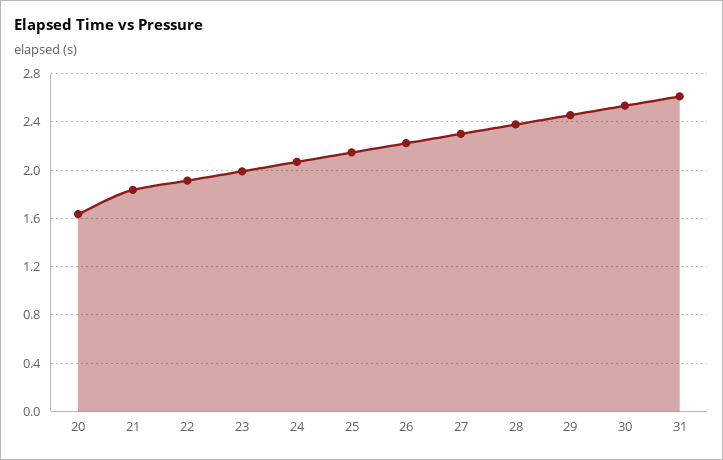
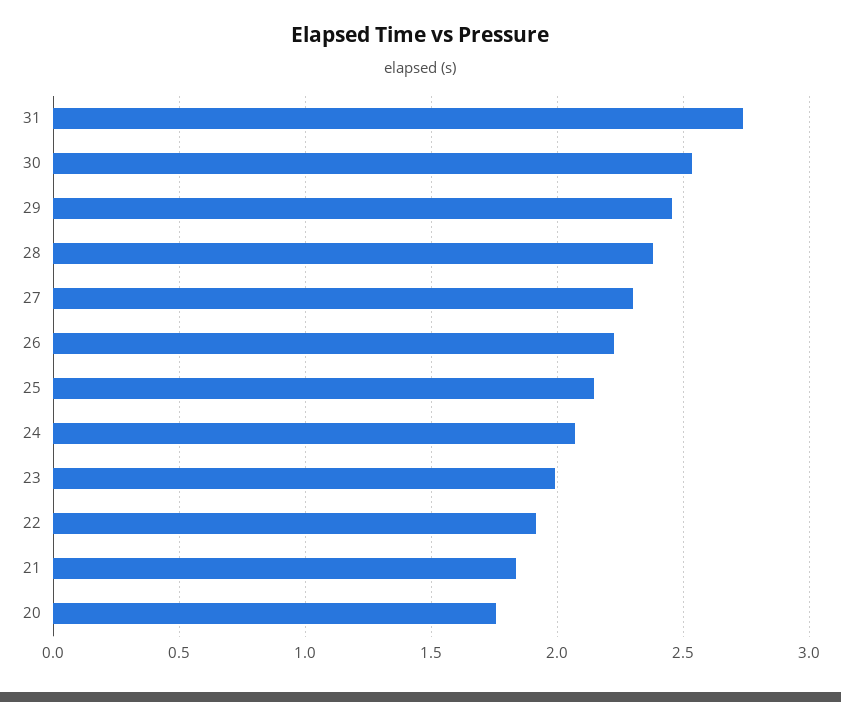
  {
-   "20": 1.65,
+   "20": 1.75,
    "21": 1.85,
    "22": 1.9,
    "23": 2,
    "24": 2.05,
    "25": 2.15,
    "26": 2.2,
    "27": 2.3,
    "28": 2.4,
    "29": 2.45,
    "30": 2.55,
-   "31": 2.6
+   "31": 2.75
  }

